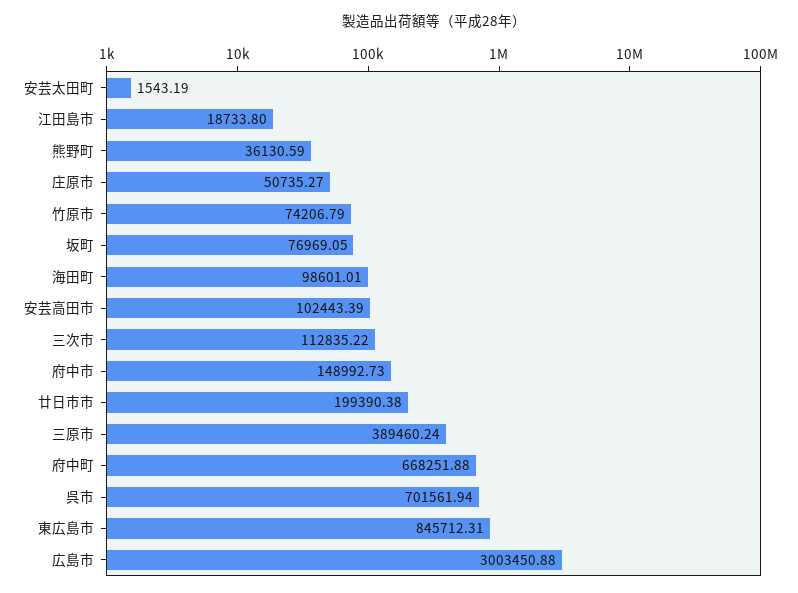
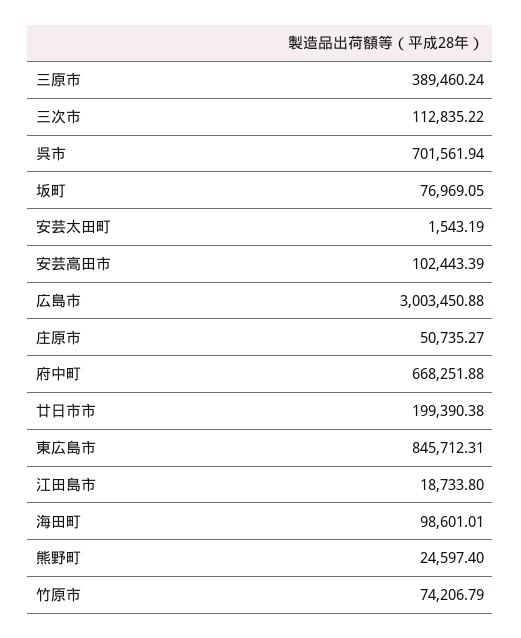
  {
    "安芸太田町": 1543.19,
    "江田島市": 18733.8,
-   "熊野町": 36130.59,
+   "熊野町": 24597.4,
    "庄原市": 50735.27,
    "竹原市": 74206.79,
    "坂町": 76969.05,
    "海田町": 98601.01,
    "安芸高田市": 102443.39,
    "三次市": 112835.22,
-   "府中市": 148992.73,
    "廿日市市": 199390.38,
    "三原市": 389460.24,
    "府中町": 668251.88,
    "呉市": 701561.94,
    "東広島市": 845712.31,
    "広島市": 3003450.88
  }

